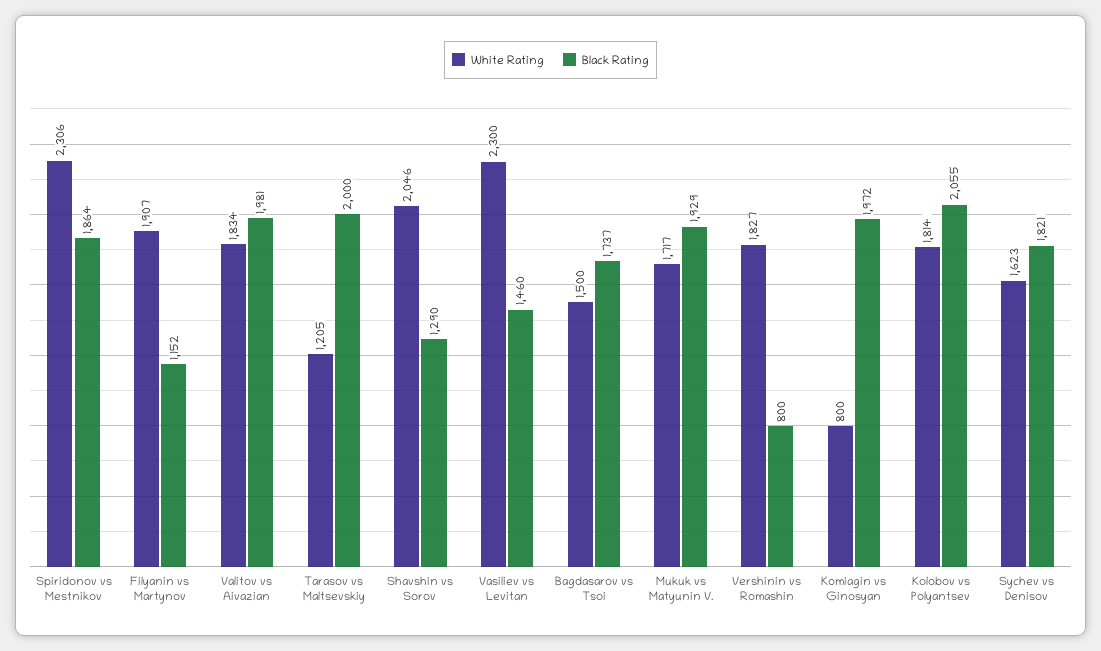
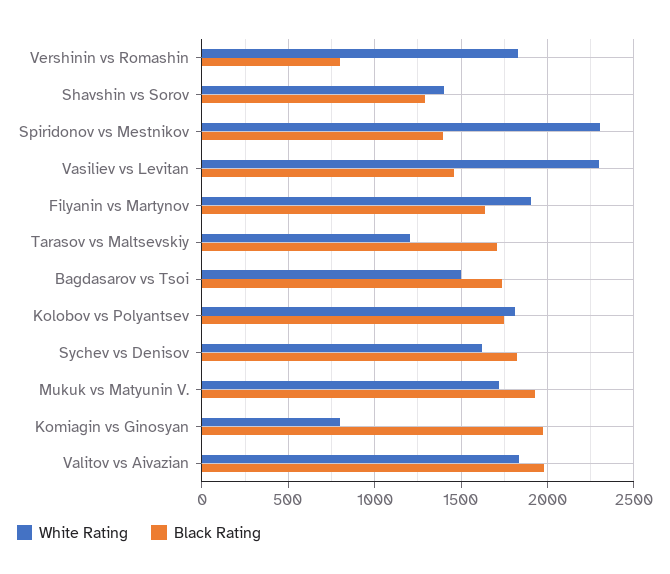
  {
    "White Rating": {
      "Spiridonov vs Mestnikov": 2306,
      "Filyanin vs Martynov": 1907,
      "Valitov vs Aivazian": 1834,
      "Tarasov vs Maltsevskiy": 1205,
-     "Shavshin vs Sorov": 2046,
+     "Shavshin vs Sorov": 1400,
      "Vasiliev vs Levitan": 2300,
      "Bagdasarov vs Tsoi": 1500,
      "Mukuk vs Matyunin V.": 1717,
      "Vershinin vs Romashin": 1827,
      "Komiagin vs Ginosyan": 800,
      "Kolobov vs Polyantsev": 1814,
      "Sychev vs Denisov": 1623
    },
    "Black Rating": {
-     "Spiridonov vs Mestnikov": 1864,
+     "Spiridonov vs Mestnikov": 1400,
-     "Filyanin vs Martynov": 1152,
+     "Filyanin vs Martynov": 1650,
      "Valitov vs Aivazian": 1981,
-     "Tarasov vs Maltsevskiy": 2000,
+     "Tarasov vs Maltsevskiy": 1700,
      "Shavshin vs Sorov": 1290,
      "Vasiliev vs Levitan": 1460,
      "Bagdasarov vs Tsoi": 1737,
      "Mukuk vs Matyunin V.": 1929,
      "Vershinin vs Romashin": 800,
      "Komiagin vs Ginosyan": 1972,
-     "Kolobov vs Polyantsev": 2055,
+     "Kolobov vs Polyantsev": 1750,
      "Sychev vs Denisov": 1821
    }
  }

